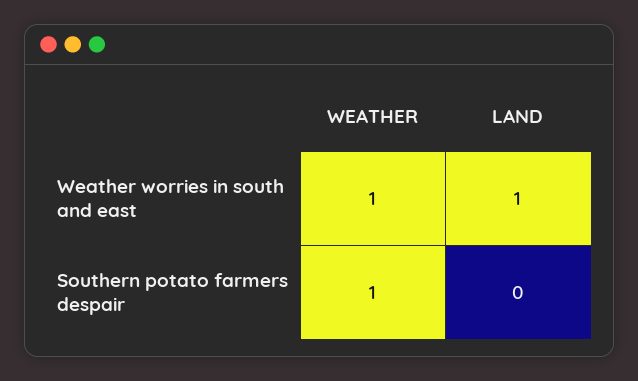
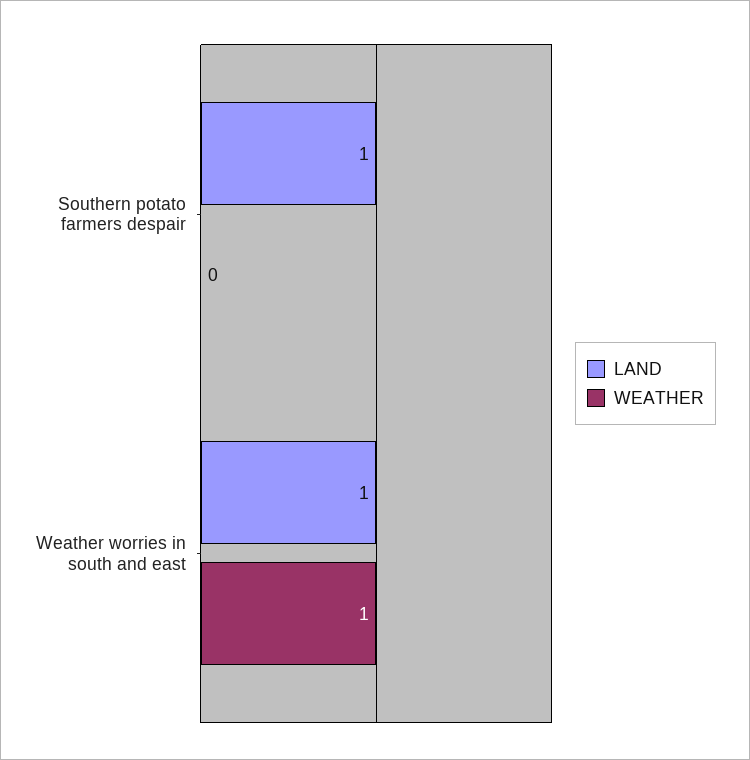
  {
    "WEATHER": {
      "Weather worries in south and east": 1,
-     "Southern potato farmers despair": 1
+     "Southern potato farmers despair": 0
    },
    "LAND": {
      "Weather worries in south and east": 1,
-     "Southern potato farmers despair": 0
+     "Southern potato farmers despair": 1
    }
  }

